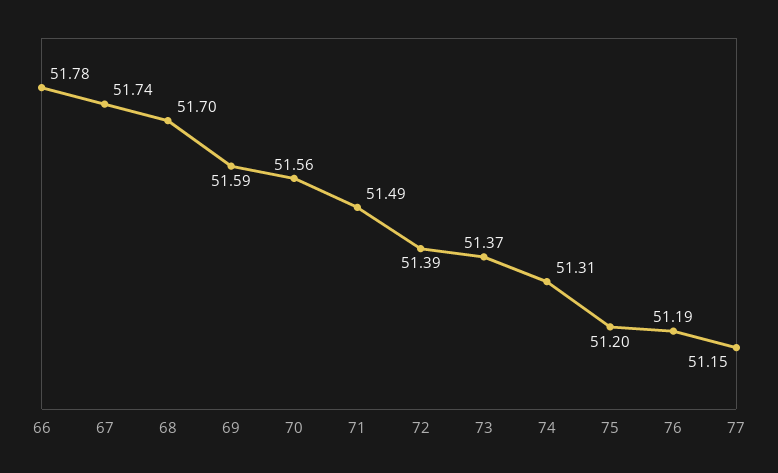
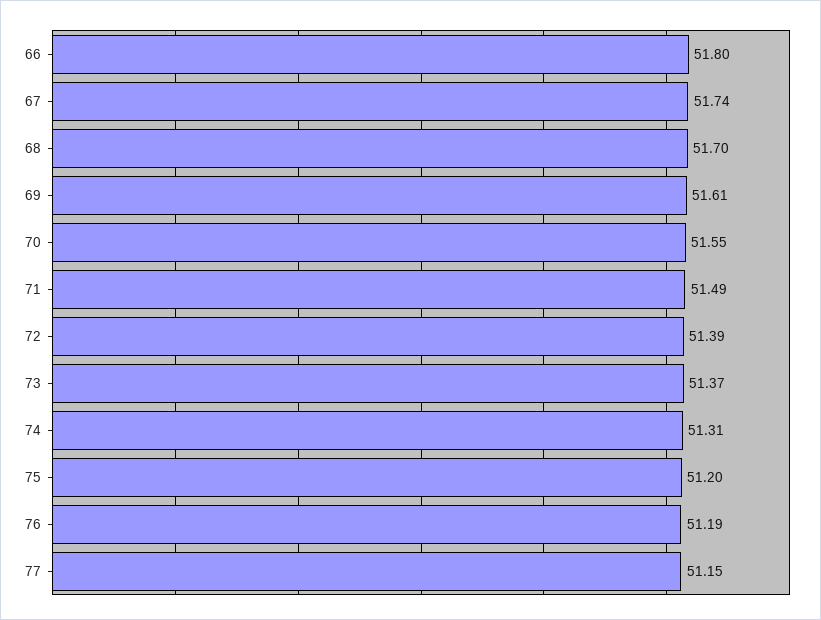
  {
-   "66": 51.78,
+   "66": 51.8,
    "67": 51.74,
    "68": 51.7,
-   "69": 51.59,
+   "69": 51.61,
-   "70": 51.56,
+   "70": 51.55,
    "71": 51.49,
    "72": 51.39,
    "73": 51.37,
    "74": 51.31,
    "75": 51.2,
    "76": 51.19,
    "77": 51.15
  }

